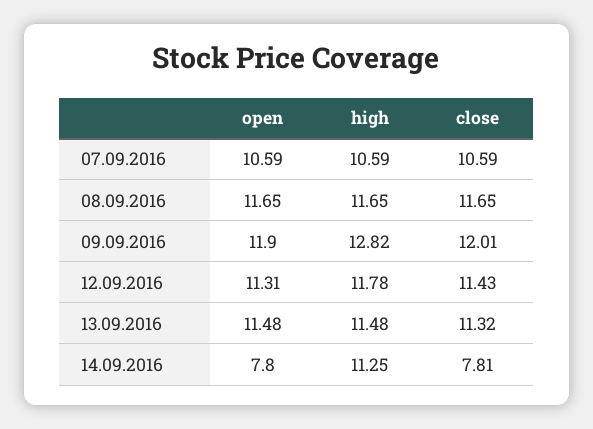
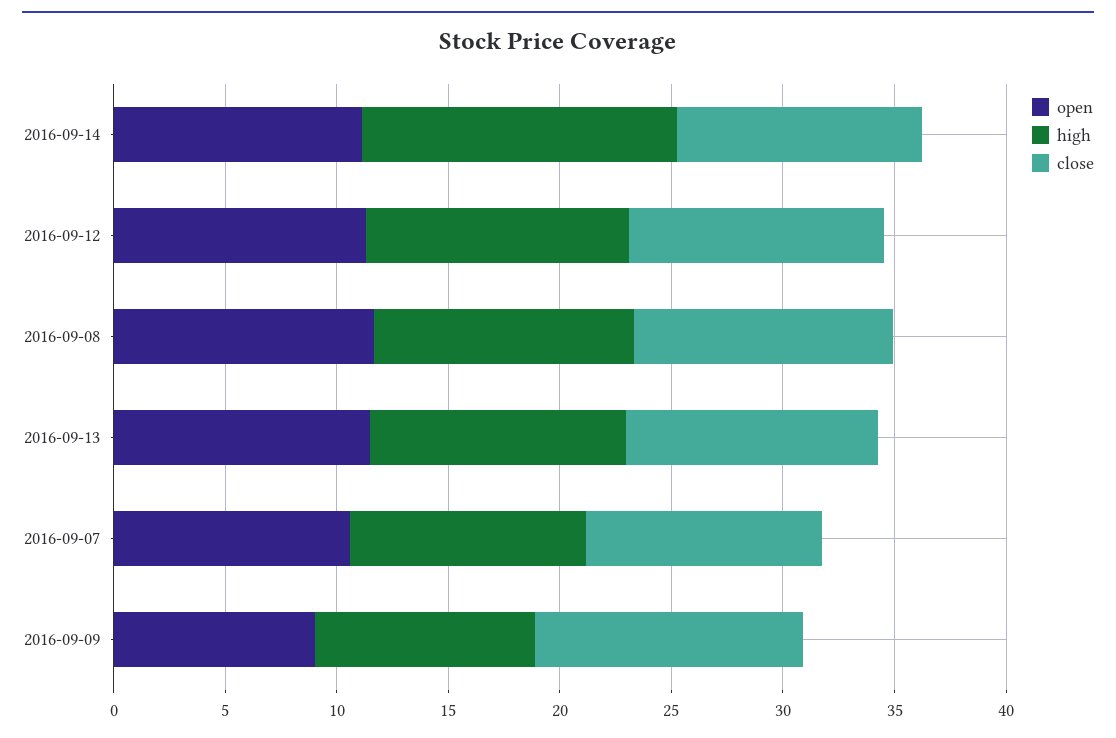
  {
    "open": {
      "07.09.2016": 10.59,
      "08.09.2016": 11.65,
-     "09.09.2016": 11.9,
+     "09.09.2016": 9,
      "12.09.2016": 11.31,
      "13.09.2016": 11.48,
-     "14.09.2016": 7.8
+     "14.09.2016": 11
    },
    "high": {
      "07.09.2016": 10.59,
      "08.09.2016": 11.65,
-     "09.09.2016": 12.82,
+     "09.09.2016": 10,
      "12.09.2016": 11.78,
      "13.09.2016": 11.48,
-     "14.09.2016": 11.25
+     "14.09.2016": 14
    },
    "close": {
      "07.09.2016": 10.59,
      "08.09.2016": 11.65,
      "09.09.2016": 12.01,
      "12.09.2016": 11.43,
      "13.09.2016": 11.32,
-     "14.09.2016": 7.81
+     "14.09.2016": 11
    }
  }

